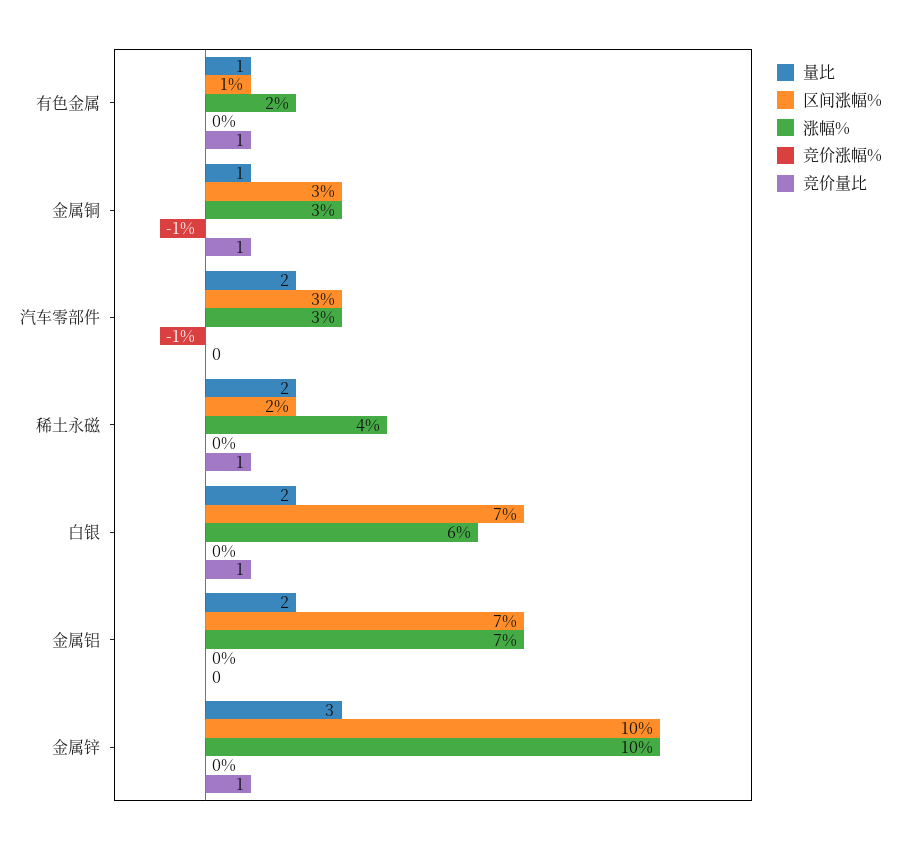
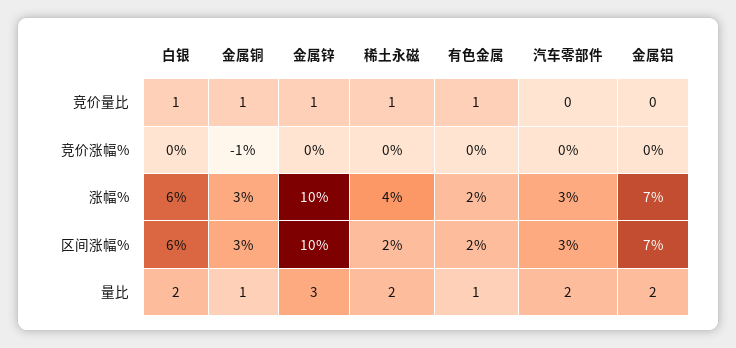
  {
    "量比": {
      "有色金属": 1,
      "金属铜": 1,
      "汽车零部件": 2,
      "稀土永磁": 2,
      "白银": 2,
      "金属铝": 2,
      "金属锌": 3
    },
    "区间涨幅%": {
-     "有色金属": 1,
+     "有色金属": 2,
      "金属铜": 3,
      "汽车零部件": 3,
      "稀土永磁": 2,
-     "白银": 7,
+     "白银": 6,
      "金属铝": 7,
      "金属锌": 10
    },
    "涨幅%": {
      "有色金属": 2,
      "金属铜": 3,
      "汽车零部件": 3,
      "稀土永磁": 4,
      "白银": 6,
      "金属铝": 7,
      "金属锌": 10
    },
    "竞价涨幅%": {
      "有色金属": 0,
      "金属铜": -1,
-     "汽车零部件": -1,
+     "汽车零部件": 0,
      "稀土永磁": 0,
      "白银": 0,
      "金属铝": 0,
      "金属锌": 0
    },
    "竞价量比": {
      "有色金属": 1,
      "金属铜": 1,
      "汽车零部件": 0,
      "稀土永磁": 1,
      "白银": 1,
      "金属铝": 0,
      "金属锌": 1
    }
  }

